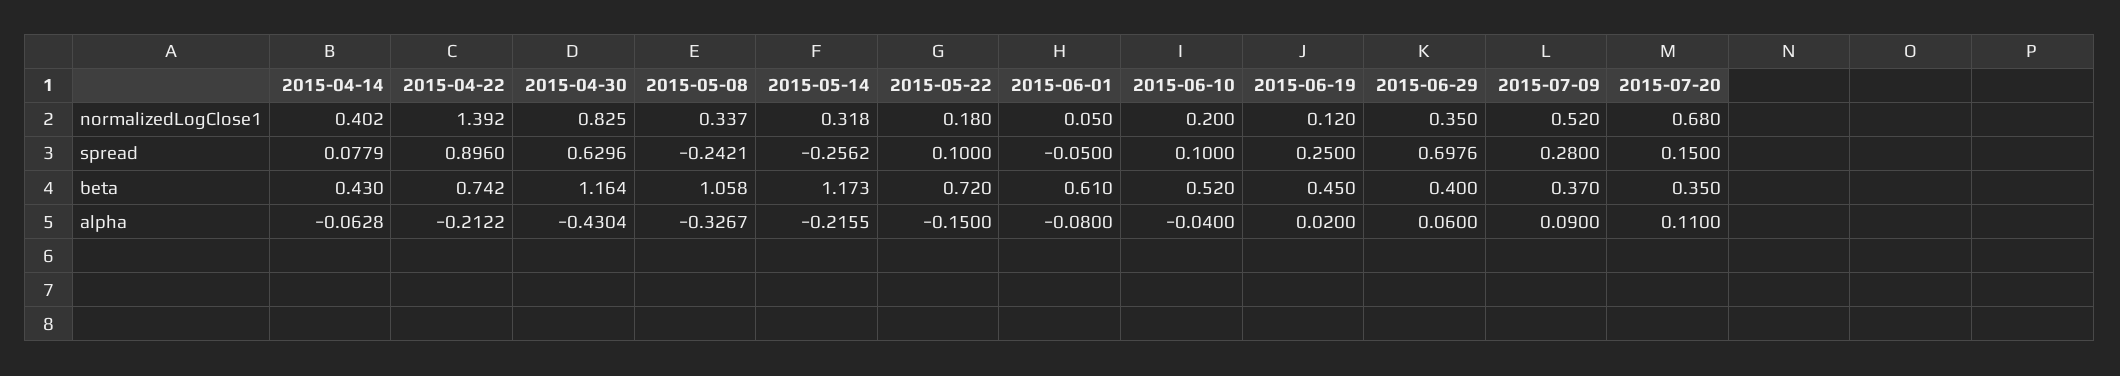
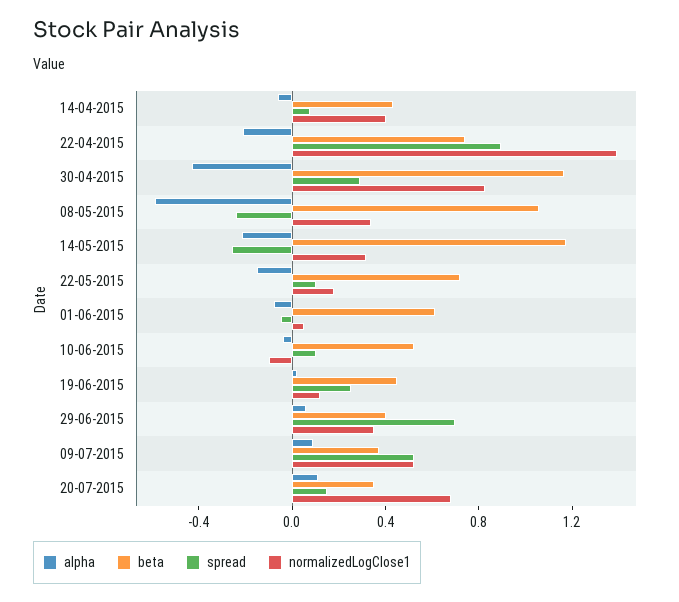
  {
    "normalizedLogClose1": {
      "2015-04-14": 0.402,
      "2015-04-22": 1.392,
      "2015-04-30": 0.825,
      "2015-05-08": 0.337,
      "2015-05-14": 0.318,
      "2015-05-22": 0.18,
      "2015-06-01": 0.05,
-     "2015-06-10": 0.2,
+     "2015-06-10": -0.1,
      "2015-06-19": 0.12,
      "2015-06-29": 0.35,
      "2015-07-09": 0.52,
      "2015-07-20": 0.68
    },
    "spread": {
      "2015-04-14": 0.0779,
      "2015-04-22": 0.896,
-     "2015-04-30": 0.6296,
+     "2015-04-30": 0.3,
      "2015-05-08": -0.2421,
      "2015-05-14": -0.2562,
      "2015-05-22": 0.1,
      "2015-06-01": -0.05,
      "2015-06-10": 0.1,
      "2015-06-19": 0.25,
      "2015-06-29": 0.6976,
-     "2015-07-09": 0.28,
+     "2015-07-09": 0.5,
      "2015-07-20": 0.15
    },
    "beta": {
      "2015-04-14": 0.43,
      "2015-04-22": 0.742,
      "2015-04-30": 1.164,
      "2015-05-08": 1.058,
      "2015-05-14": 1.173,
      "2015-05-22": 0.72,
      "2015-06-01": 0.61,
      "2015-06-10": 0.52,
      "2015-06-19": 0.45,
      "2015-06-29": 0.4,
      "2015-07-09": 0.37,
      "2015-07-20": 0.35
    },
    "alpha": {
      "2015-04-14": -0.0628,
      "2015-04-22": -0.2122,
      "2015-04-30": -0.4304,
-     "2015-05-08": -0.3267,
+     "2015-05-08": -0.6,
      "2015-05-14": -0.2155,
      "2015-05-22": -0.15,
      "2015-06-01": -0.08,
      "2015-06-10": -0.04,
      "2015-06-19": 0.02,
      "2015-06-29": 0.06,
      "2015-07-09": 0.09,
      "2015-07-20": 0.11
    }
  }

